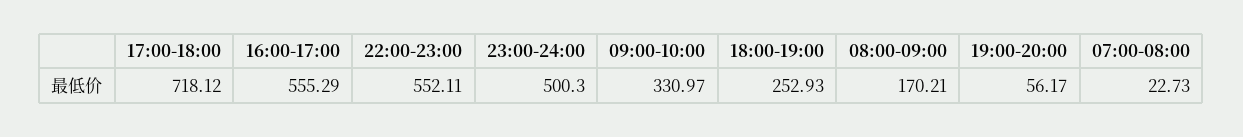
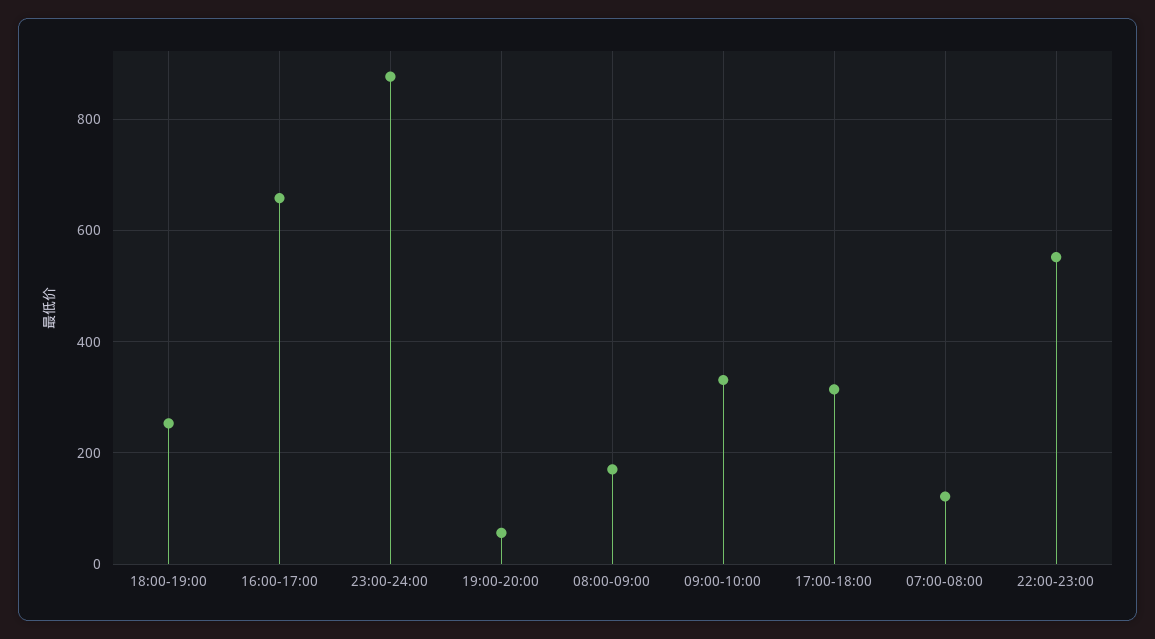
  {
-   "17:00-18:00": 718.12,
+   "17:00-18:00": 320,
-   "16:00-17:00": 555.29,
+   "16:00-17:00": 660,
    "22:00-23:00": 552.11,
-   "23:00-24:00": 500.3,
+   "23:00-24:00": 880,
    "09:00-10:00": 330.97,
    "18:00-19:00": 252.93,
    "08:00-09:00": 170.21,
    "19:00-20:00": 56.17,
-   "07:00-08:00": 22.73
+   "07:00-08:00": 120
  }

